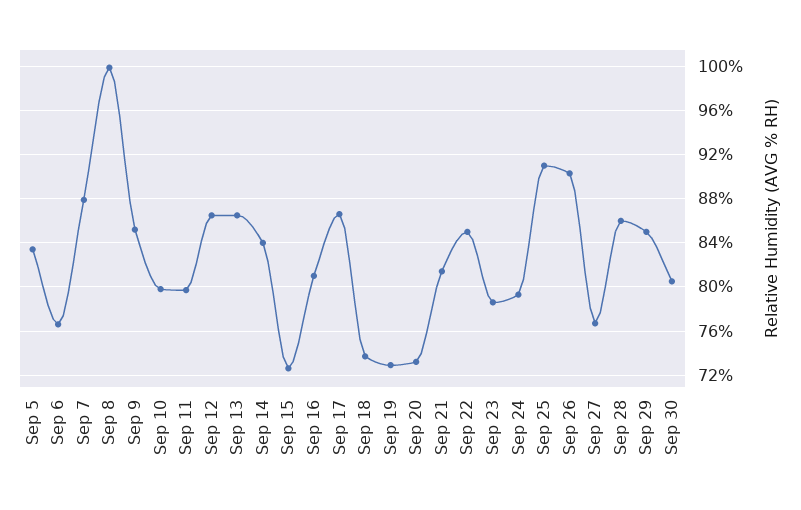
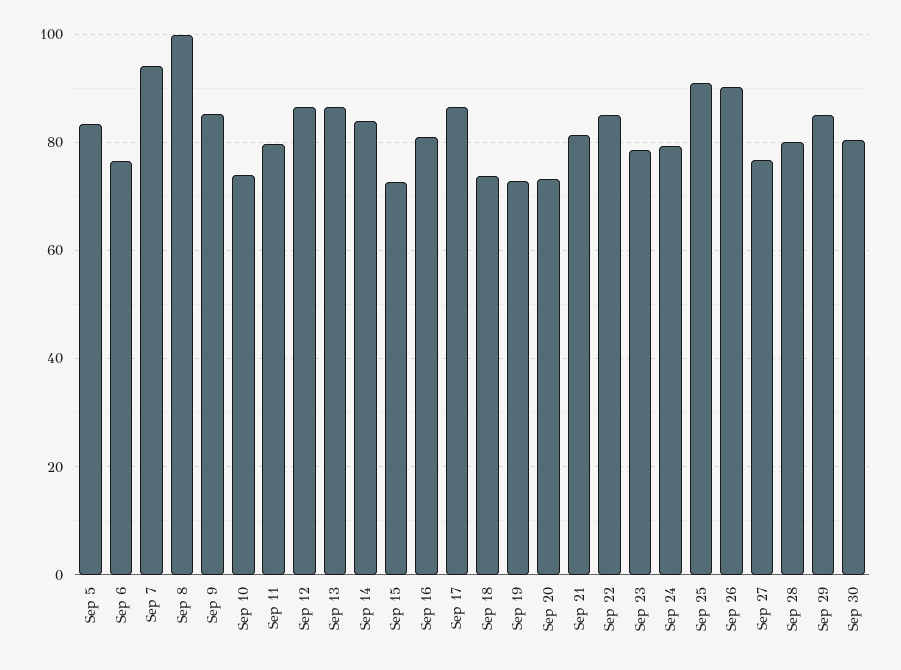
  {
    "Sep 5": 83,
    "Sep 6": 77,
-   "Sep 7": 88,
+   "Sep 7": 94,
    "Sep 8": 100,
    "Sep 9": 85,
-   "Sep 10": 80,
+   "Sep 10": 74,
    "Sep 11": 80,
    "Sep 12": 87,
    "Sep 13": 87,
    "Sep 14": 84,
    "Sep 15": 73,
    "Sep 16": 81,
    "Sep 17": 87,
    "Sep 18": 74,
    "Sep 19": 73,
    "Sep 20": 73,
    "Sep 21": 81,
    "Sep 22": 85,
    "Sep 23": 79,
    "Sep 24": 79,
    "Sep 25": 91,
    "Sep 26": 90,
    "Sep 27": 77,
-   "Sep 28": 86,
+   "Sep 28": 80,
    "Sep 29": 85,
    "Sep 30": 81
  }

